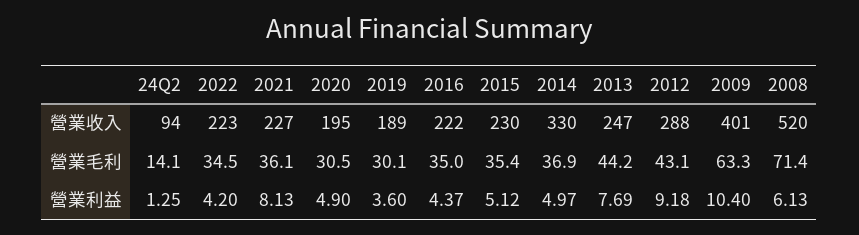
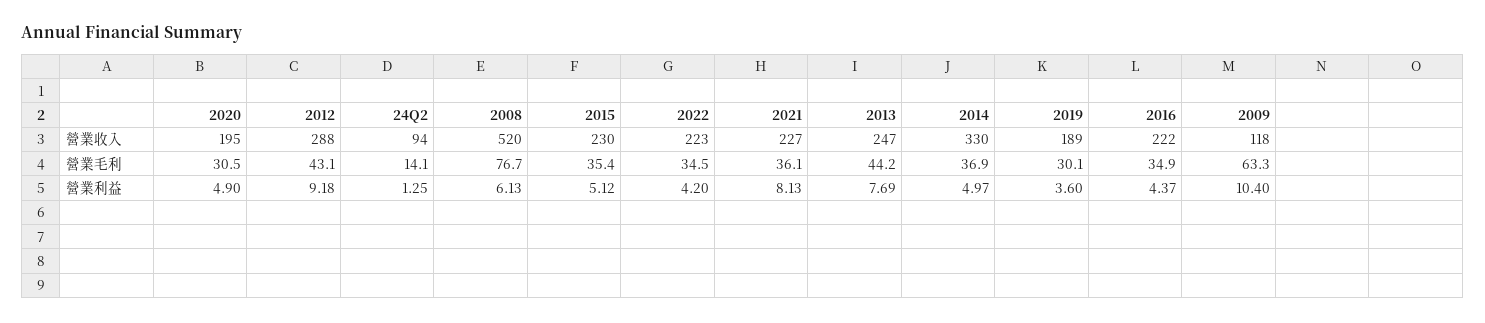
  {
    "24Q2": {
      "營業收入": 94,
      "營業毛利": 14.1,
      "營業利益": 1.25
    },
    "2022": {
      "營業收入": 223,
      "營業毛利": 34.5,
      "營業利益": 4.2
    },
    "2021": {
      "營業收入": 227,
      "營業毛利": 36.1,
      "營業利益": 8.13
    },
    "2020": {
      "營業收入": 195,
      "營業毛利": 30.5,
      "營業利益": 4.9
    },
    "2019": {
      "營業收入": 189,
      "營業毛利": 30.1,
      "營業利益": 3.6
    },
    "2016": {
      "營業收入": 222,
-     "營業毛利": 35,
+     "營業毛利": 34.9,
      "營業利益": 4.37
    },
    "2015": {
      "營業收入": 230,
      "營業毛利": 35.4,
      "營業利益": 5.12
    },
    "2014": {
      "營業收入": 330,
      "營業毛利": 36.9,
      "營業利益": 4.97
    },
    "2013": {
      "營業收入": 247,
      "營業毛利": 44.2,
      "營業利益": 7.69
    },
    "2012": {
      "營業收入": 288,
      "營業毛利": 43.1,
      "營業利益": 9.18
    },
    "2009": {
-     "營業收入": 401,
+     "營業收入": 118,
      "營業毛利": 63.3,
      "營業利益": 10.4
    },
    "2008": {
      "營業收入": 520,
-     "營業毛利": 71.4,
+     "營業毛利": 76.7,
      "營業利益": 6.13
    }
  }

